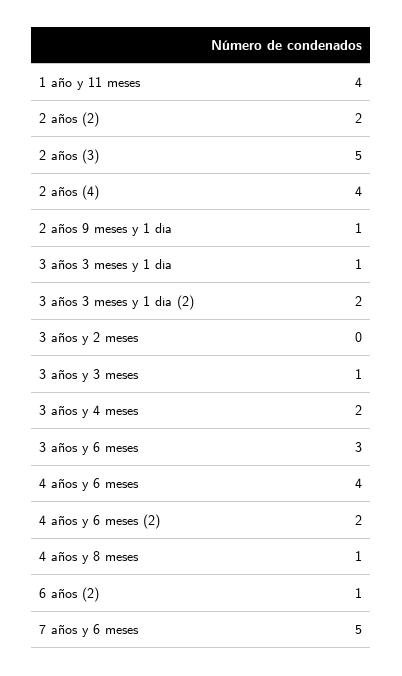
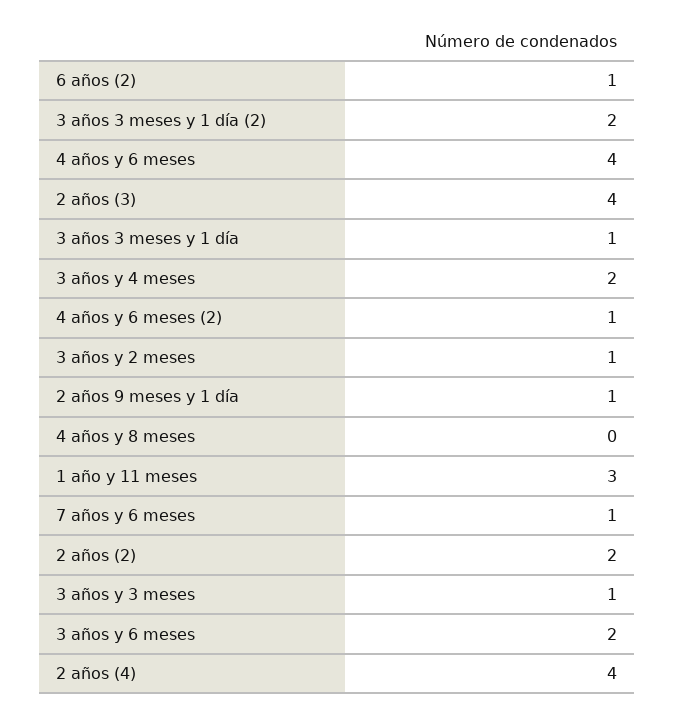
  {
-   "1 año y 11 meses": 4,
+   "1 año y 11 meses": 3,
    "2 años (2)": 2,
-   "2 años (3)": 5,
+   "2 años (3)": 4,
    "2 años (4)": 4,
    "2 años 9 meses y 1 día": 1,
    "3 años 3 meses y 1 día": 1,
    "3 años 3 meses y 1 día (2)": 2,
-   "3 años y 2 meses": 0,
+   "3 años y 2 meses": 1,
    "3 años y 3 meses": 1,
    "3 años y 4 meses": 2,
-   "3 años y 6 meses": 3,
+   "3 años y 6 meses": 2,
    "4 años y 6 meses": 4,
-   "4 años y 6 meses (2)": 2,
+   "4 años y 6 meses (2)": 1,
-   "4 años y 8 meses": 1,
+   "4 años y 8 meses": 0,
    "6 años (2)": 1,
-   "7 años y 6 meses": 5
+   "7 años y 6 meses": 1
  }

